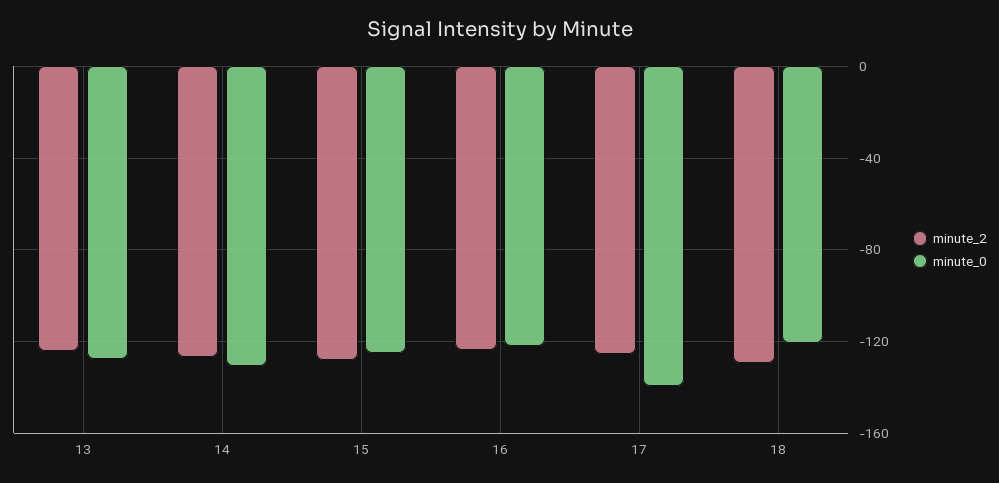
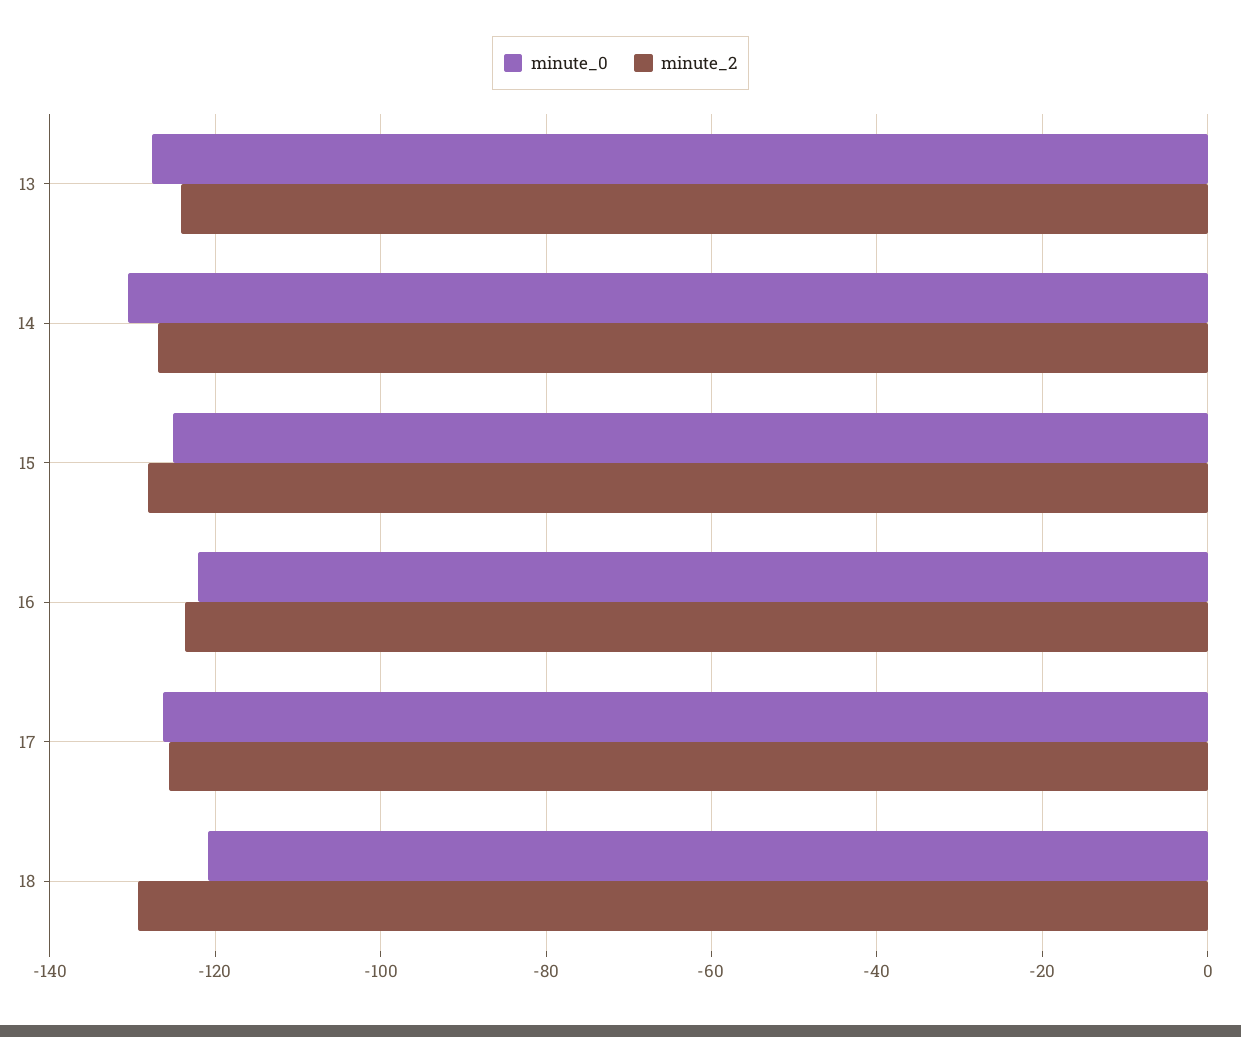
  {
    "minute_2": {
      "13": -124,
      "14": -126,
      "15": -128,
      "16": -124,
      "17": -126,
      "18": -130
    },
    "minute_0": {
      "13": -128,
      "14": -130,
      "15": -126,
      "16": -122,
-     "17": -140,
+     "17": -126,
      "18": -120
    }
  }

